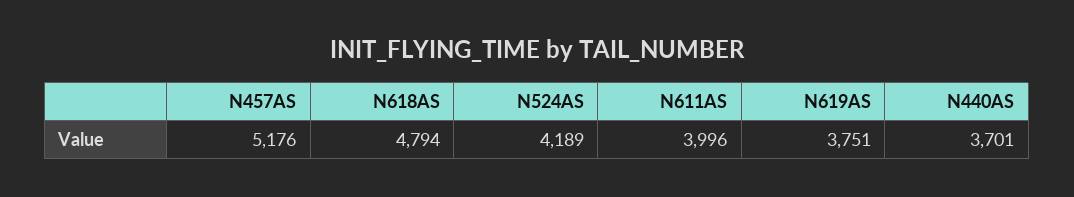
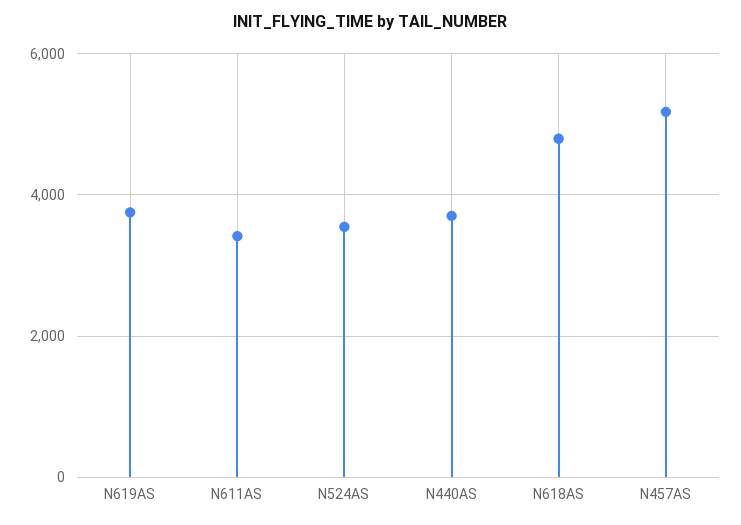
  {
    "N457AS": 5176,
    "N618AS": 4794,
-   "N524AS": 4189,
+   "N524AS": 3600,
-   "N611AS": 3996,
+   "N611AS": 3400,
    "N619AS": 3751,
    "N440AS": 3701
  }

